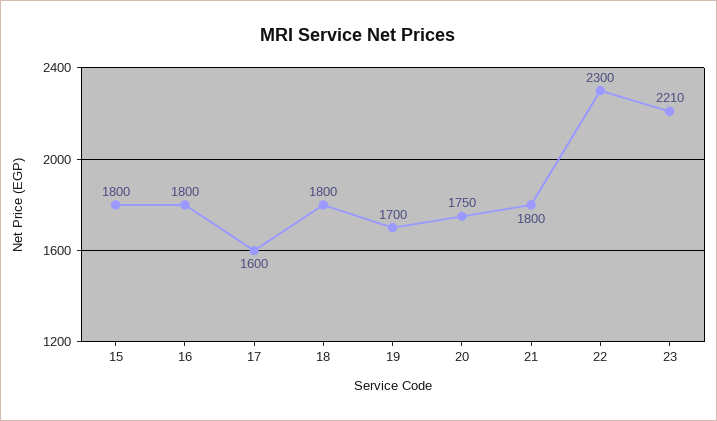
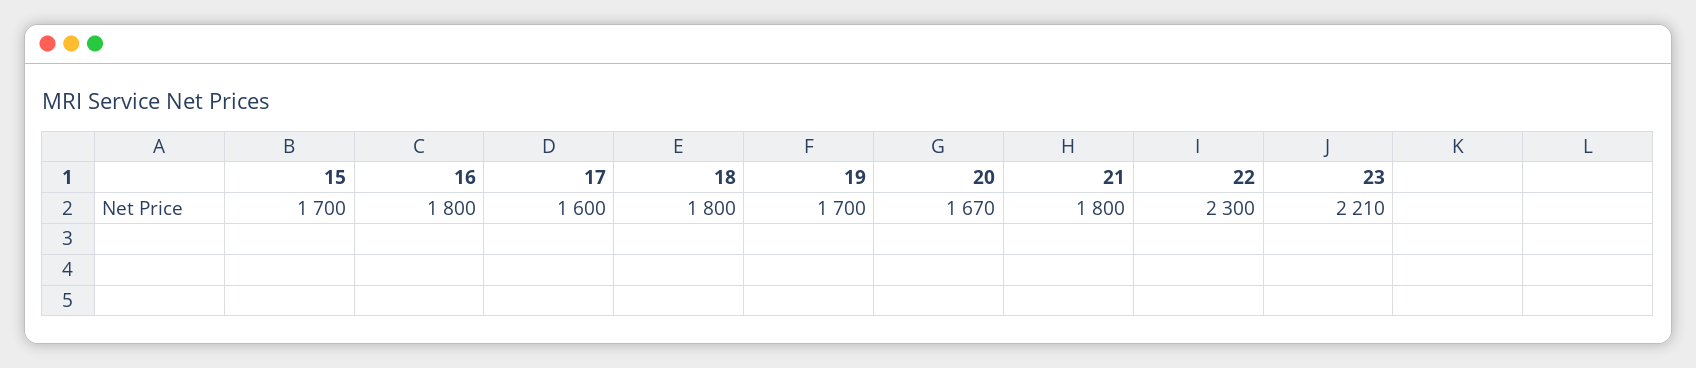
  {
-   "15": 1800,
+   "15": 1700,
    "16": 1800,
    "17": 1600,
    "18": 1800,
    "19": 1700,
-   "20": 1750,
+   "20": 1670,
    "21": 1800,
    "22": 2300,
    "23": 2210
  }

